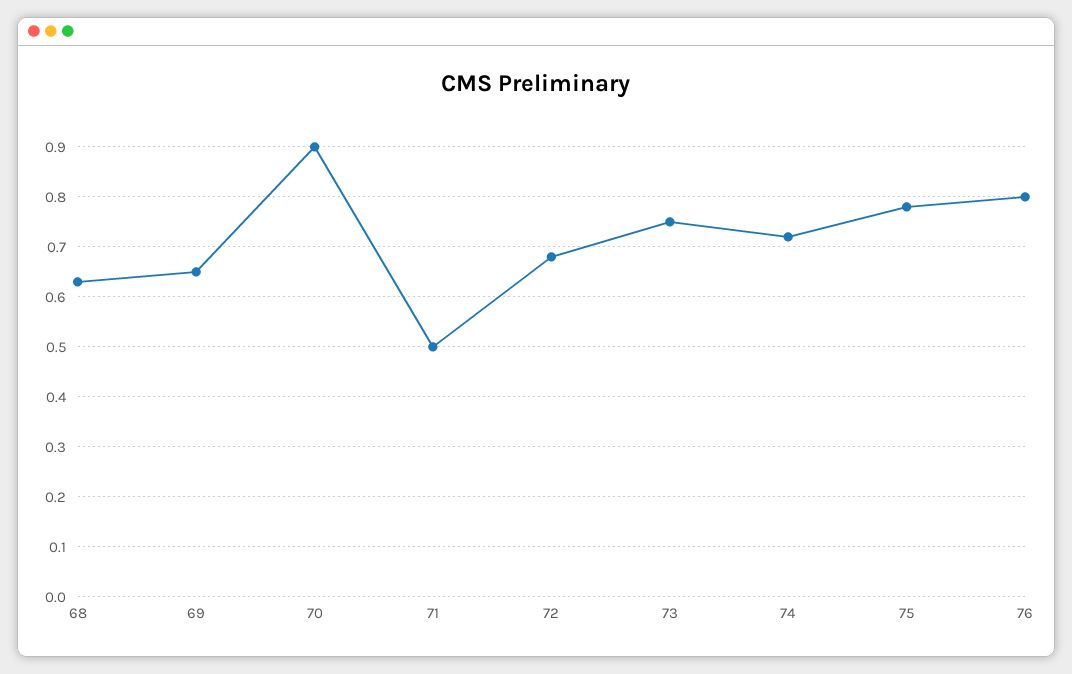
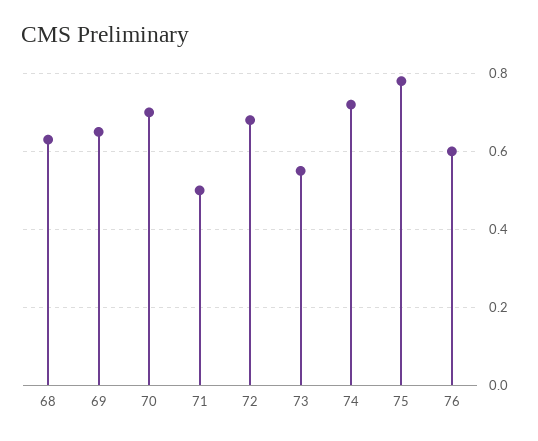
  {
    "68": 0.65,
    "69": 0.65,
-   "70": 0.9,
+   "70": 0.7,
    "71": 0.5,
    "72": 0.7,
-   "73": 0.75,
+   "73": 0.55,
    "74": 0.7,
    "75": 0.8,
-   "76": 0.8
+   "76": 0.6
  }

